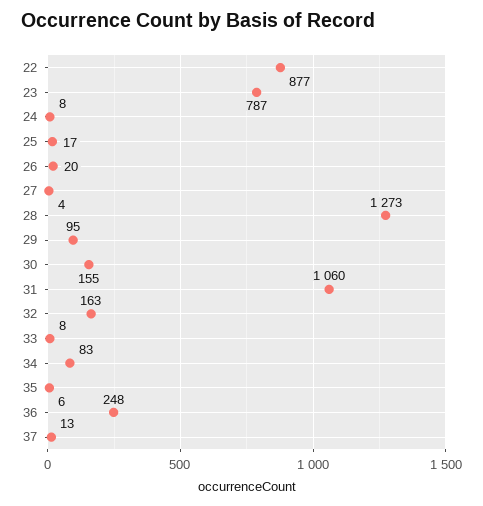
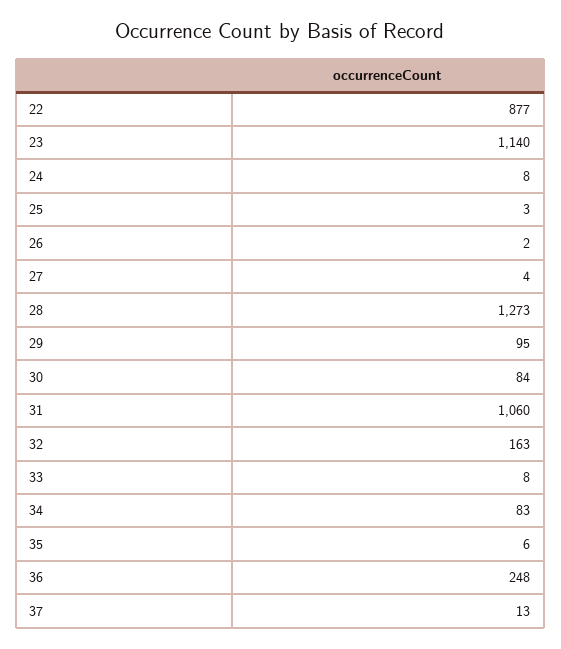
  {
    "22": 877,
-   "23": 787,
+   "23": 1140,
    "24": 8,
-   "25": 17,
+   "25": 3,
-   "26": 20,
+   "26": 2,
    "27": 4,
    "28": 1273,
    "29": 95,
-   "30": 155,
+   "30": 84,
    "31": 1060,
    "32": 163,
    "33": 8,
    "34": 83,
    "35": 6,
    "36": 248,
    "37": 13
  }

